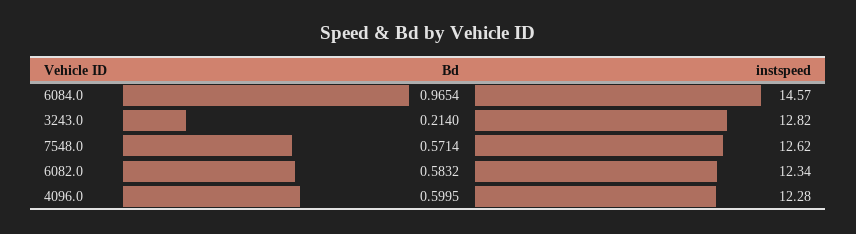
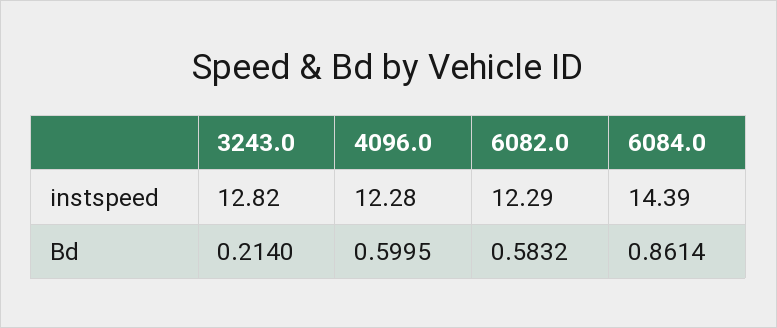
  {
    "Bd": {
-     "6084.0": 0.9654,
+     "6084.0": 0.8614,
      "3243.0": 0.214,
-     "7548.0": 0.5714,
      "6082.0": 0.5832,
      "4096.0": 0.5995
    },
    "instspeed": {
-     "6084.0": 14.57,
+     "6084.0": 14.39,
      "3243.0": 12.82,
-     "7548.0": 12.62,
-     "6082.0": 12.34,
+     "6082.0": 12.29,
      "4096.0": 12.28
    }
  }

